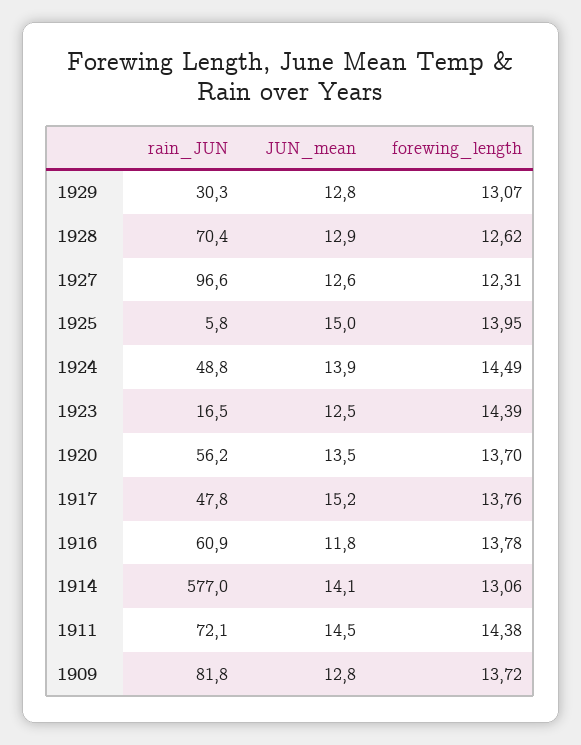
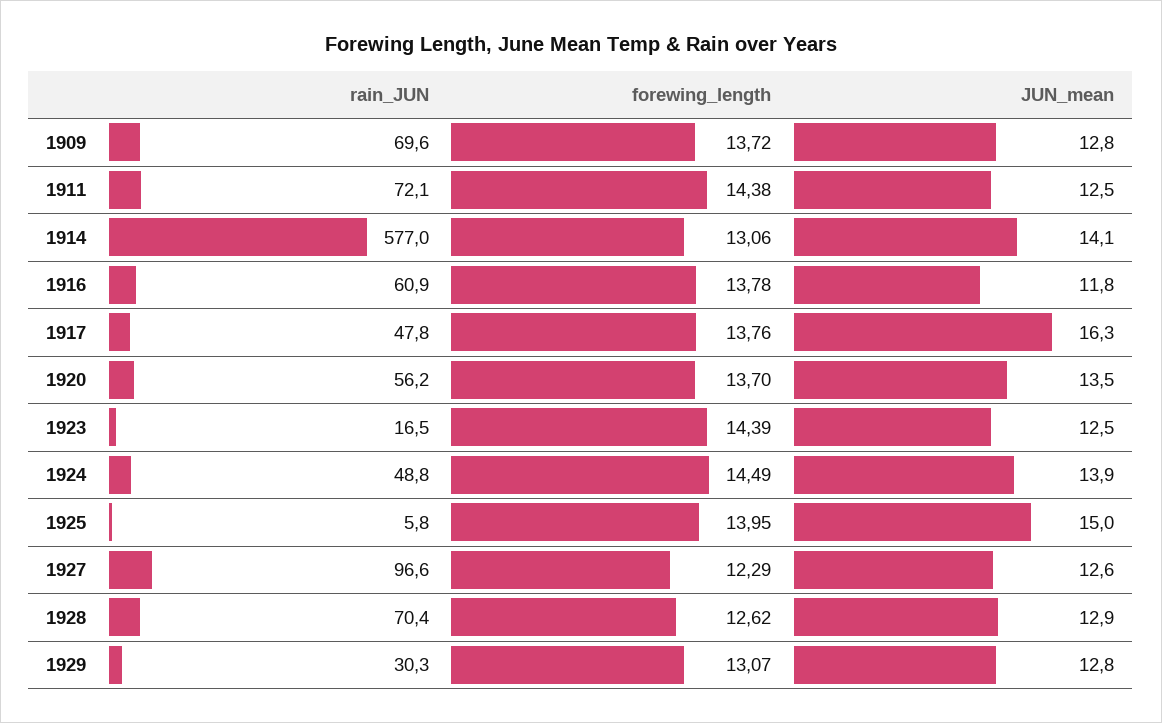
  {
    "rain_JUN": {
      "1929": 30.3,
      "1928": 70.4,
      "1927": 96.6,
      "1925": 5.8,
      "1924": 48.8,
      "1923": 16.5,
      "1920": 56.2,
      "1917": 47.8,
      "1916": 60.9,
      "1914": 577,
      "1911": 72.1,
-     "1909": 81.8
+     "1909": 69.6
    },
    "JUN_mean": {
      "1929": 12.8,
      "1928": 12.9,
      "1927": 12.6,
      "1925": 15,
      "1924": 13.9,
      "1923": 12.5,
      "1920": 13.5,
-     "1917": 15.2,
+     "1917": 16.3,
      "1916": 11.8,
      "1914": 14.1,
-     "1911": 14.5,
+     "1911": 12.5,
      "1909": 12.8
    },
    "forewing_length": {
      "1929": 13.07,
      "1928": 12.62,
-     "1927": 12.31,
+     "1927": 12.29,
      "1925": 13.95,
      "1924": 14.49,
      "1923": 14.39,
      "1920": 13.7,
      "1917": 13.76,
      "1916": 13.78,
      "1914": 13.06,
      "1911": 14.38,
      "1909": 13.72
    }
  }

